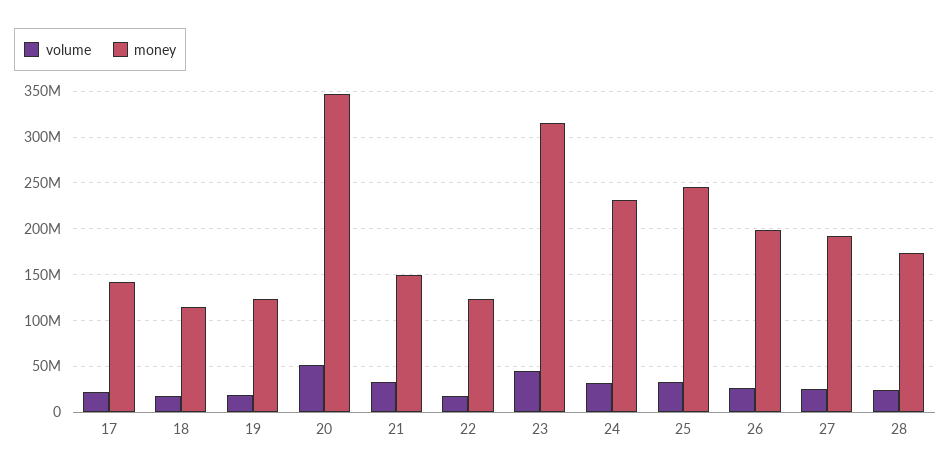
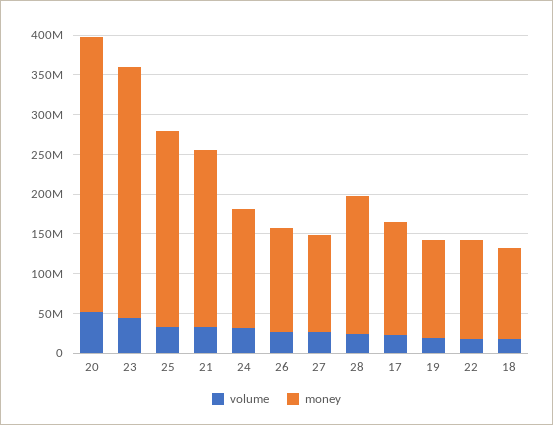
  {
    "volume": {
      "17": 20000000,
      "18": 20000000,
      "19": 20000000,
      "20": 50000000,
      "21": 30000000,
      "22": 20000000,
      "23": 40000000,
      "24": 30000000,
      "25": 30000000,
      "26": 30000000,
      "27": 30000000,
      "28": 20000000
    },
    "money": {
      "17": 140000000,
      "18": 110000000,
      "19": 120000000,
      "20": 350000000,
-     "21": 150000000,
+     "21": 225000000,
      "22": 120000000,
      "23": 320000000,
-     "24": 230000000,
+     "24": 150000000,
      "25": 250000000,
-     "26": 200000000,
+     "26": 125000000,
-     "27": 190000000,
+     "27": 125000000,
      "28": 170000000
    }
  }

